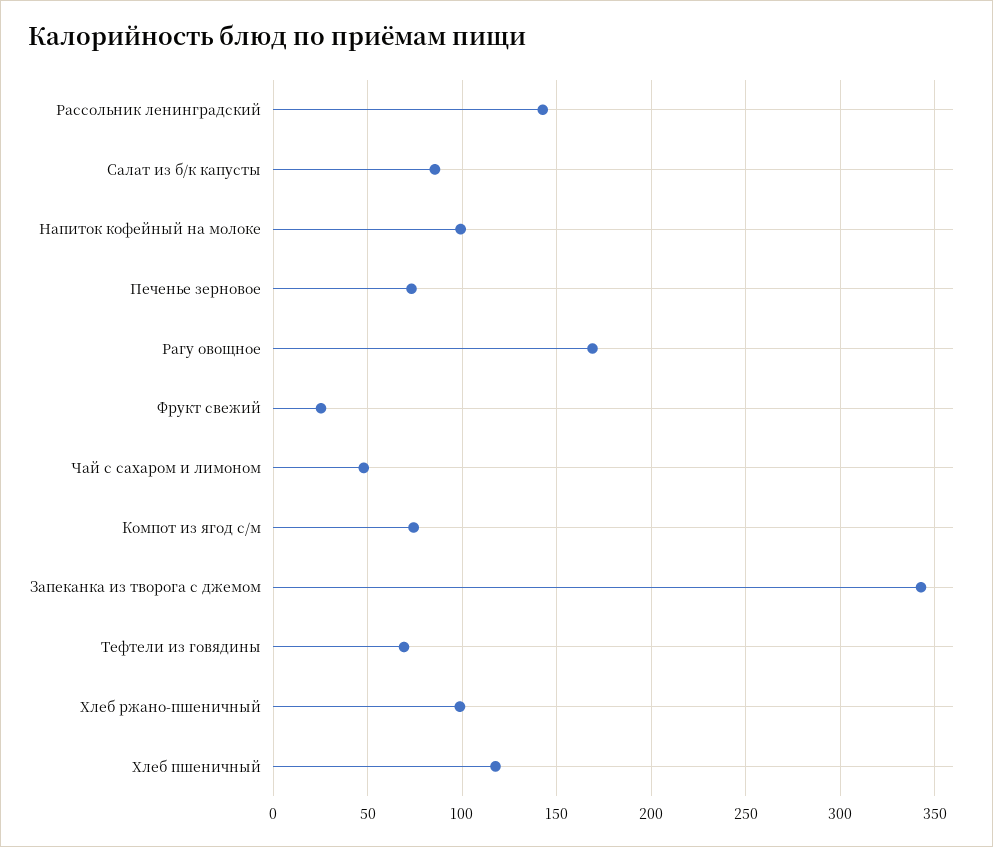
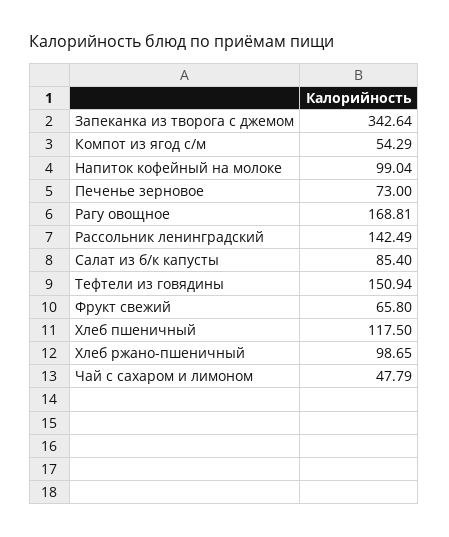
  {
    "Рассольник ленинградский": 142.49,
    "Салат из б/к капусты": 85.4,
    "Напиток кофейный на молоке": 99.04,
    "Печенье зерновое": 73,
    "Рагу овощное": 168.81,
-   "Фрукт свежий": 25,
+   "Фрукт свежий": 65.8,
    "Чай с сахаром и лимоном": 47.79,
-   "Компот из ягод с/м": 75,
+   "Компот из ягод с/м": 54.29,
    "Запеканка из творога с джемом": 342.64,
-   "Тефтели из говядины": 70,
+   "Тефтели из говядины": 150.94,
    "Хлеб ржано-пшеничный": 98.65,
    "Хлеб пшеничный": 117.5
  }

